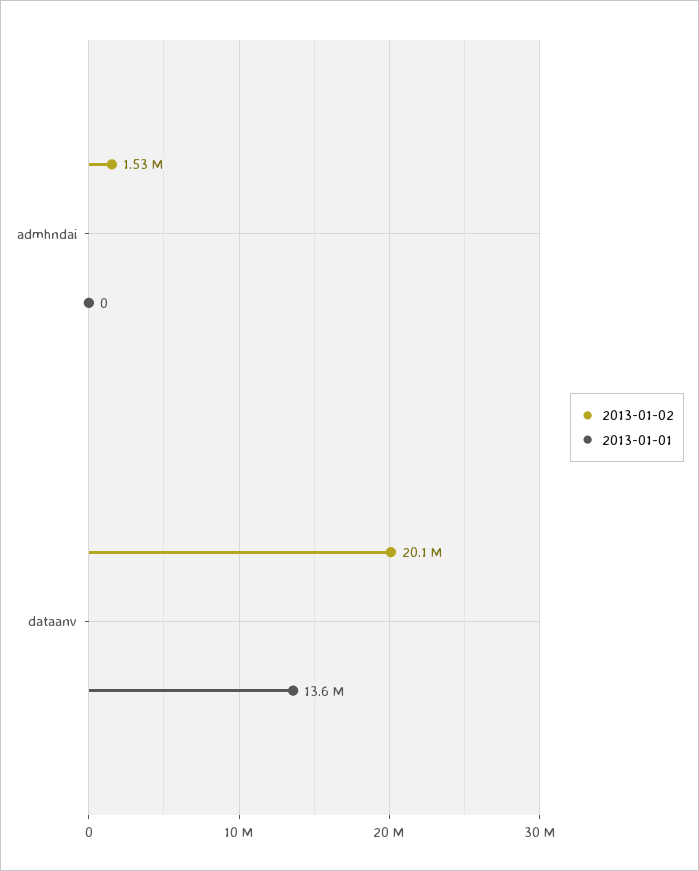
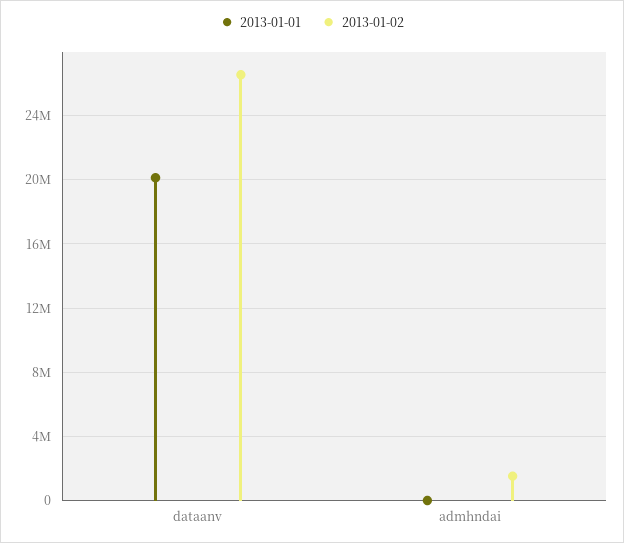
  {
    "2013-01-02": {
      "admhndai": 1530000,
-     "dataanv": 20100000
+     "dataanv": 26500000
    },
    "2013-01-01": {
      "admhndai": 0,
-     "dataanv": 13600000
+     "dataanv": 20000000
    }
  }

